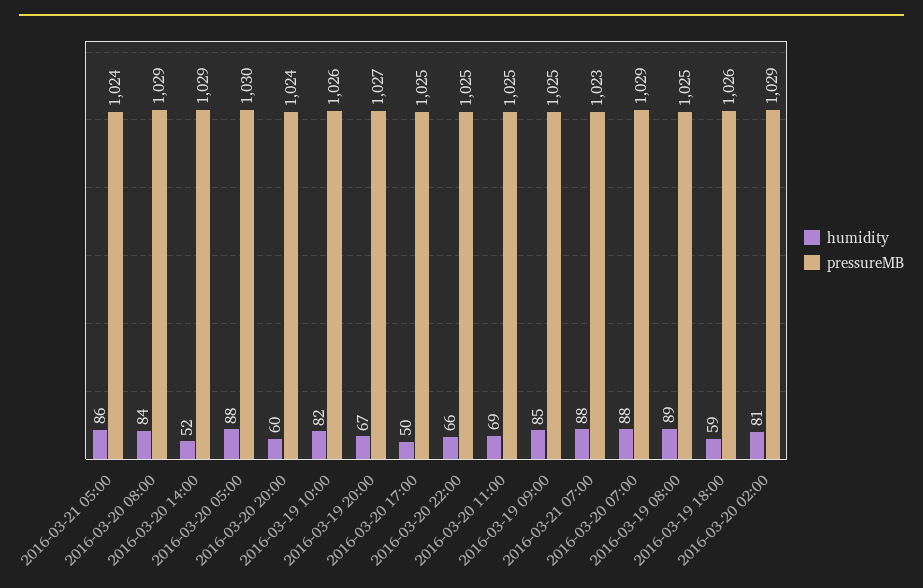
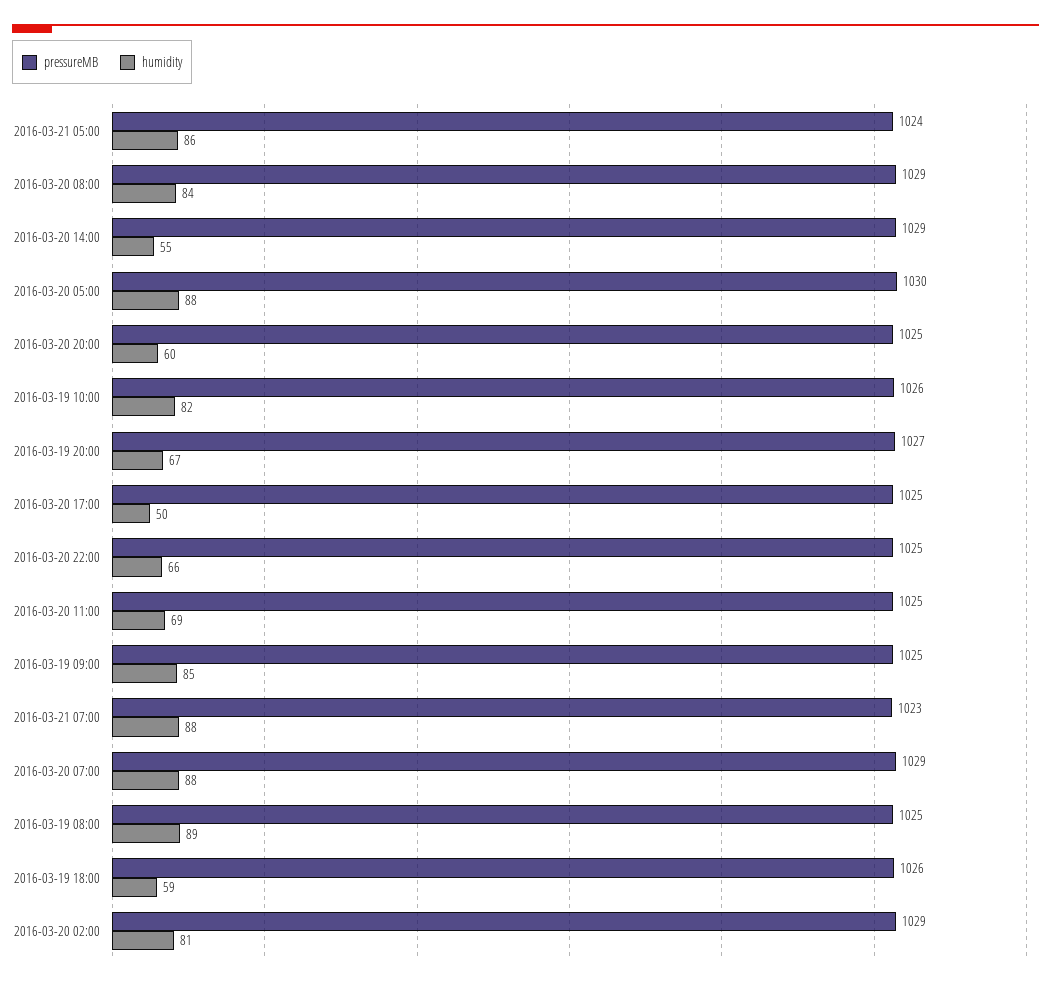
  {
    "humidity": {
      "2016-03-21 05:00": 86,
      "2016-03-20 08:00": 84,
-     "2016-03-20 14:00": 52,
+     "2016-03-20 14:00": 55,
      "2016-03-20 05:00": 88,
      "2016-03-20 20:00": 60,
      "2016-03-19 10:00": 82,
      "2016-03-19 20:00": 67,
      "2016-03-20 17:00": 50,
      "2016-03-20 22:00": 66,
      "2016-03-20 11:00": 69,
      "2016-03-19 09:00": 85,
      "2016-03-21 07:00": 88,
      "2016-03-20 07:00": 88,
      "2016-03-19 08:00": 89,
      "2016-03-19 18:00": 59,
      "2016-03-20 02:00": 81
    },
    "pressureMB": {
      "2016-03-21 05:00": 1024,
      "2016-03-20 08:00": 1029,
      "2016-03-20 14:00": 1029,
      "2016-03-20 05:00": 1030,
-     "2016-03-20 20:00": 1024,
+     "2016-03-20 20:00": 1025,
      "2016-03-19 10:00": 1026,
      "2016-03-19 20:00": 1027,
      "2016-03-20 17:00": 1025,
      "2016-03-20 22:00": 1025,
      "2016-03-20 11:00": 1025,
      "2016-03-19 09:00": 1025,
      "2016-03-21 07:00": 1023,
      "2016-03-20 07:00": 1029,
      "2016-03-19 08:00": 1025,
      "2016-03-19 18:00": 1026,
      "2016-03-20 02:00": 1029
    }
  }

